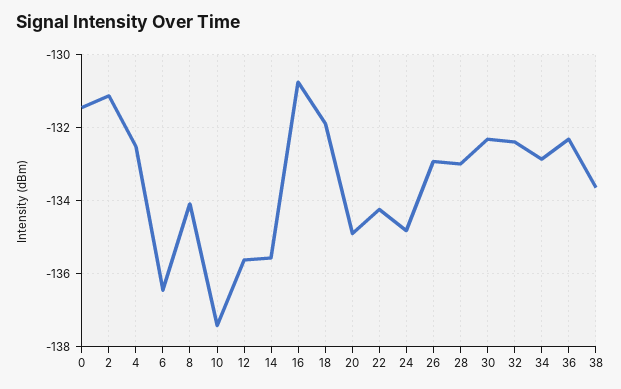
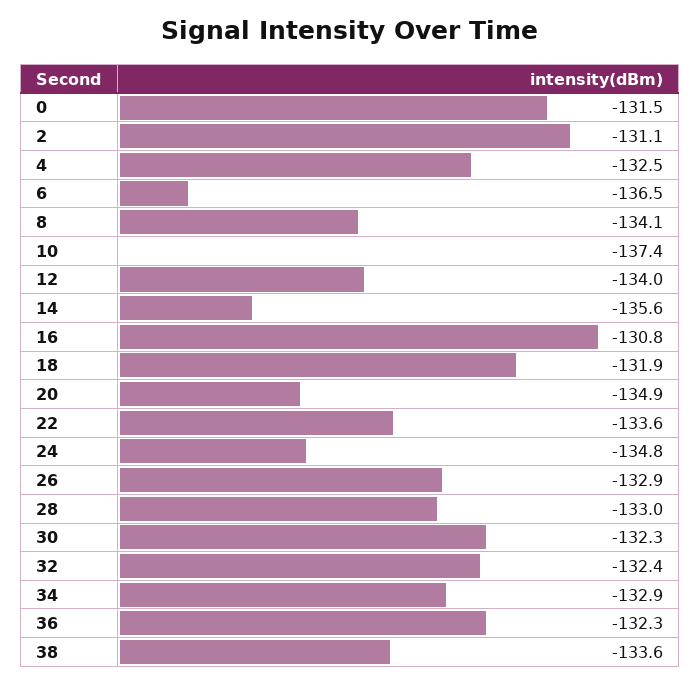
  {
    "0": -131.5,
    "2": -131.1,
    "4": -132.5,
    "6": -136.5,
    "8": -134.1,
    "10": -137.4,
-   "12": -135.6,
+   "12": -134,
    "14": -135.6,
    "16": -130.8,
    "18": -131.9,
    "20": -134.9,
-   "22": -134.2,
+   "22": -133.6,
    "24": -134.8,
    "26": -132.9,
    "28": -133,
    "30": -132.3,
    "32": -132.4,
    "34": -132.9,
    "36": -132.3,
    "38": -133.6
  }

